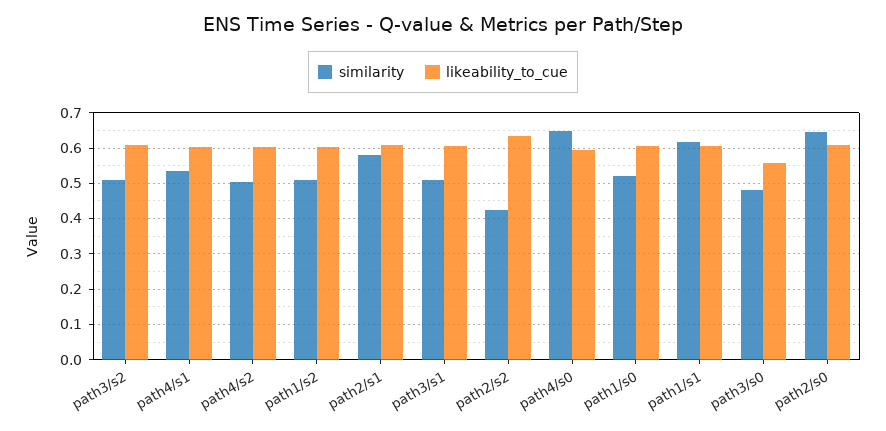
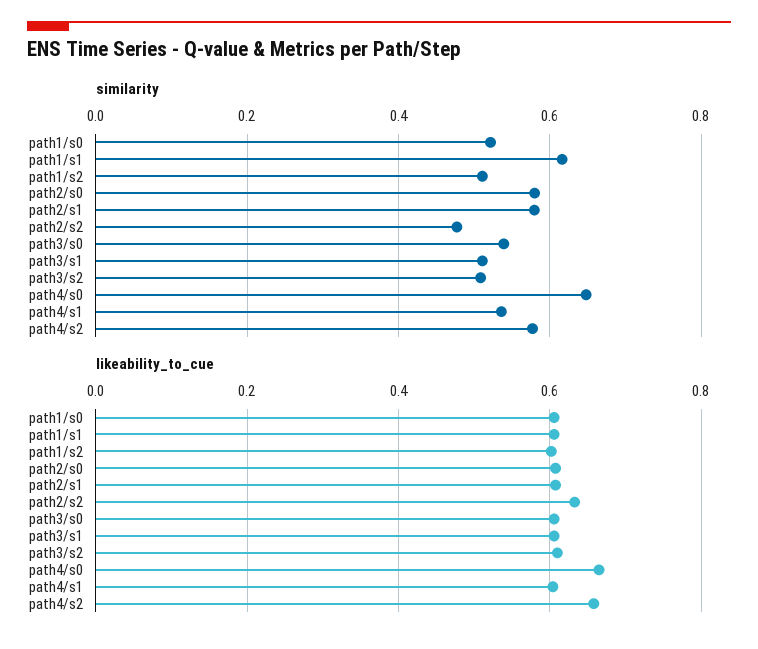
  {
    "similarity": {
      "path3/s2": 0.5,
      "path4/s1": 0.54,
-     "path4/s2": 0.5,
+     "path4/s2": 0.58,
      "path1/s2": 0.52,
      "path2/s1": 0.58,
      "path3/s1": 0.52,
-     "path2/s2": 0.42,
+     "path2/s2": 0.48,
      "path4/s0": 0.64,
      "path1/s0": 0.52,
      "path1/s1": 0.62,
-     "path3/s0": 0.48,
+     "path3/s0": 0.54,
-     "path2/s0": 0.64
+     "path2/s0": 0.58
    },
    "likeability_to_cue": {
      "path3/s2": 0.6,
      "path4/s1": 0.6,
-     "path4/s2": 0.6,
+     "path4/s2": 0.66,
      "path1/s2": 0.6,
      "path2/s1": 0.6,
      "path3/s1": 0.6,
      "path2/s2": 0.64,
-     "path4/s0": 0.6,
+     "path4/s0": 0.66,
      "path1/s0": 0.6,
      "path1/s1": 0.6,
-     "path3/s0": 0.56,
+     "path3/s0": 0.6,
      "path2/s0": 0.6
    }
  }

